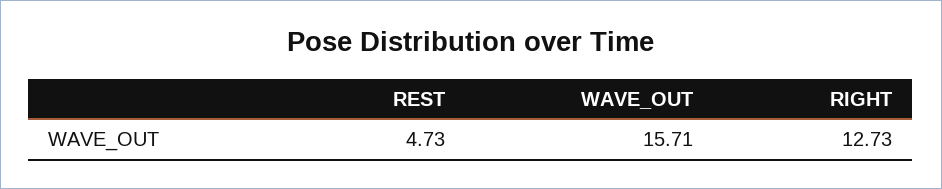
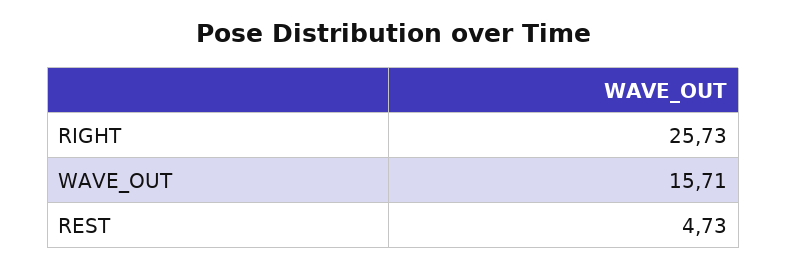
  {
    "REST": 4.73,
    "WAVE_OUT": 15.71,
-   "RIGHT": 12.73
+   "RIGHT": 25.73
  }

